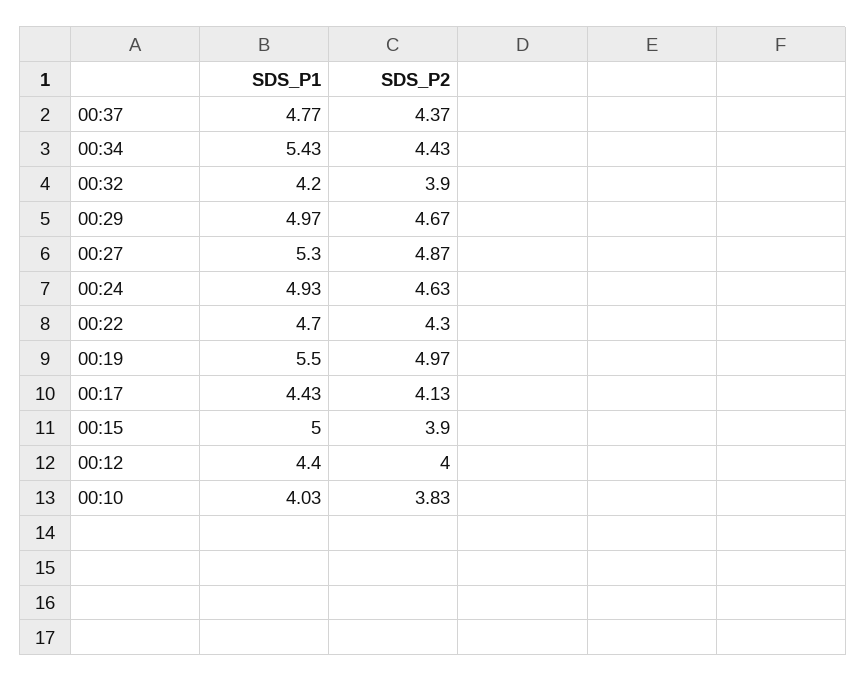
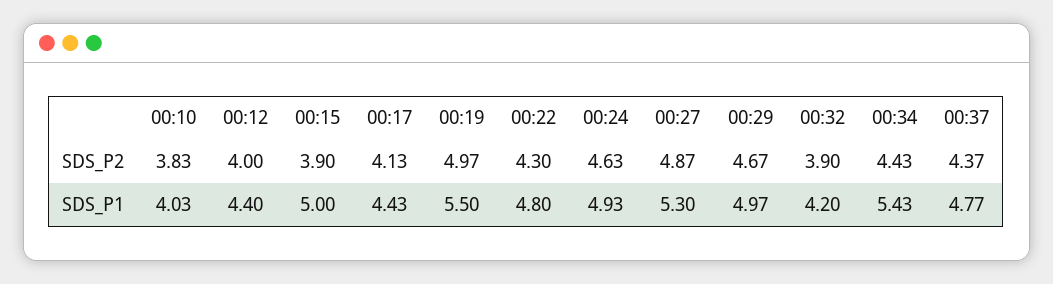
  {
    "SDS_P1": {
      "00:37": 4.77,
      "00:34": 5.43,
      "00:32": 4.2,
      "00:29": 4.97,
      "00:27": 5.3,
      "00:24": 4.93,
-     "00:22": 4.7,
+     "00:22": 4.8,
      "00:19": 5.5,
      "00:17": 4.43,
      "00:15": 5,
      "00:12": 4.4,
      "00:10": 4.03
    },
    "SDS_P2": {
      "00:37": 4.37,
      "00:34": 4.43,
      "00:32": 3.9,
      "00:29": 4.67,
      "00:27": 4.87,
      "00:24": 4.63,
      "00:22": 4.3,
      "00:19": 4.97,
      "00:17": 4.13,
      "00:15": 3.9,
      "00:12": 4,
      "00:10": 3.83
    }
  }

